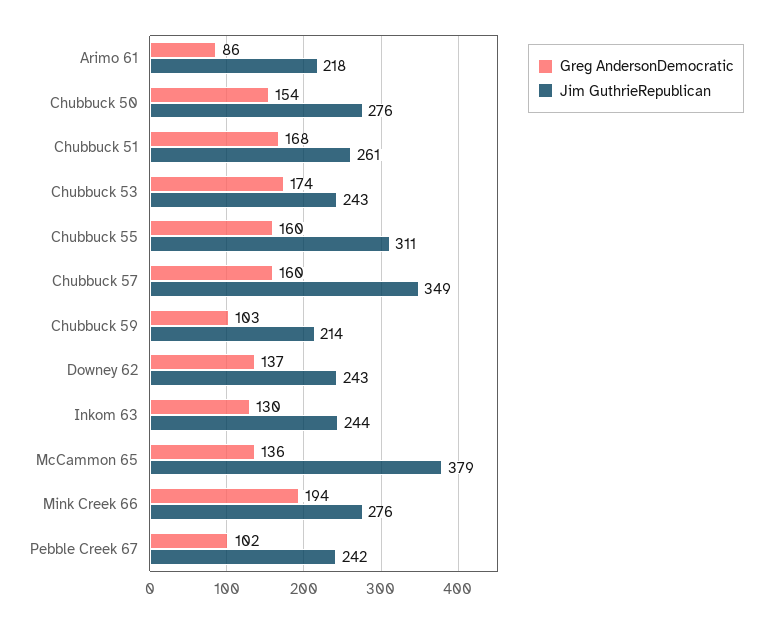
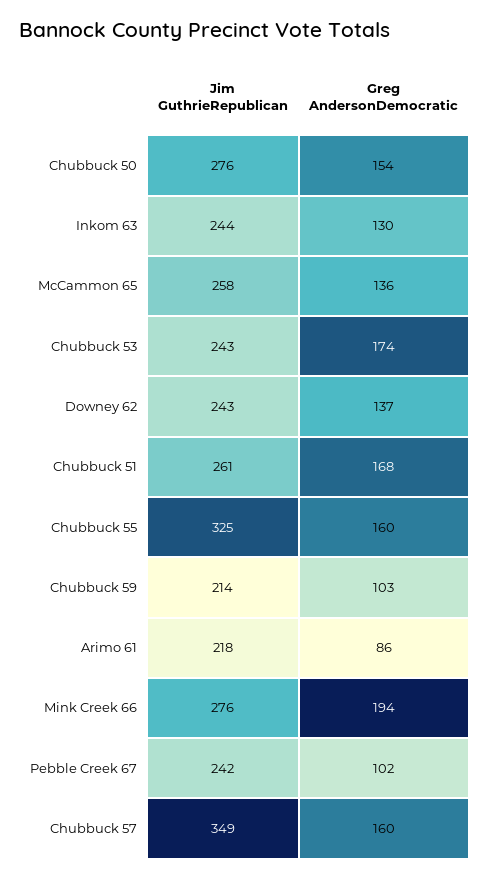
  {
    "Greg AndersonDemocratic": {
      "Arimo 61": 86,
      "Chubbuck 50": 154,
      "Chubbuck 51": 168,
      "Chubbuck 53": 174,
      "Chubbuck 55": 160,
      "Chubbuck 57": 160,
      "Chubbuck 59": 103,
      "Downey 62": 137,
      "Inkom 63": 130,
      "McCammon 65": 136,
      "Mink Creek 66": 194,
      "Pebble Creek 67": 102
    },
    "Jim GuthrieRepublican": {
      "Arimo 61": 218,
      "Chubbuck 50": 276,
      "Chubbuck 51": 261,
      "Chubbuck 53": 243,
-     "Chubbuck 55": 311,
+     "Chubbuck 55": 325,
      "Chubbuck 57": 349,
      "Chubbuck 59": 214,
      "Downey 62": 243,
      "Inkom 63": 244,
-     "McCammon 65": 379,
+     "McCammon 65": 258,
      "Mink Creek 66": 276,
      "Pebble Creek 67": 242
    }
  }

